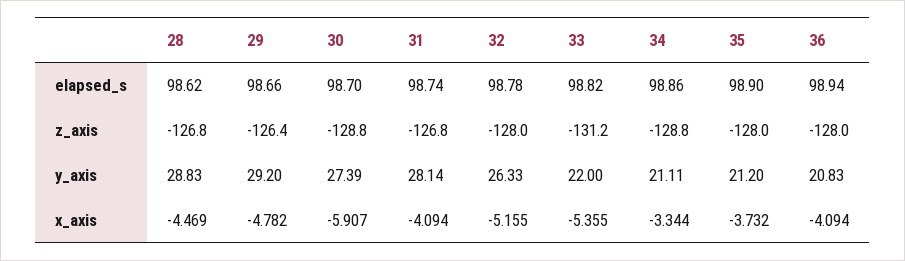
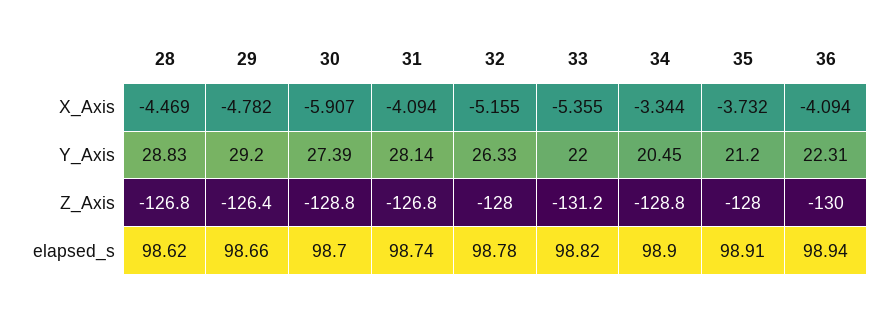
  {
    "28": {
      "elapsed_s": 98.62,
      "z_axis": -126.8,
      "y_axis": 28.83,
      "x_axis": -4.469
    },
    "29": {
      "elapsed_s": 98.66,
      "z_axis": -126.4,
      "y_axis": 29.2,
      "x_axis": -4.782
    },
    "30": {
      "elapsed_s": 98.7,
      "z_axis": -128.8,
      "y_axis": 27.39,
      "x_axis": -5.907
    },
    "31": {
      "elapsed_s": 98.74,
      "z_axis": -126.8,
      "y_axis": 28.14,
      "x_axis": -4.094
    },
    "32": {
      "elapsed_s": 98.78,
      "z_axis": -128,
      "y_axis": 26.33,
      "x_axis": -5.155
    },
    "33": {
      "elapsed_s": 98.82,
      "z_axis": -131.2,
      "y_axis": 22,
      "x_axis": -5.355
    },
    "34": {
-     "elapsed_s": 98.86,
+     "elapsed_s": 98.9,
      "z_axis": -128.8,
-     "y_axis": 21.11,
+     "y_axis": 20.45,
      "x_axis": -3.344
    },
    "35": {
-     "elapsed_s": 98.9,
+     "elapsed_s": 98.91,
      "z_axis": -128,
      "y_axis": 21.2,
      "x_axis": -3.732
    },
    "36": {
      "elapsed_s": 98.94,
-     "z_axis": -128,
+     "z_axis": -130,
-     "y_axis": 20.83,
+     "y_axis": 22.31,
      "x_axis": -4.094
    }
  }

